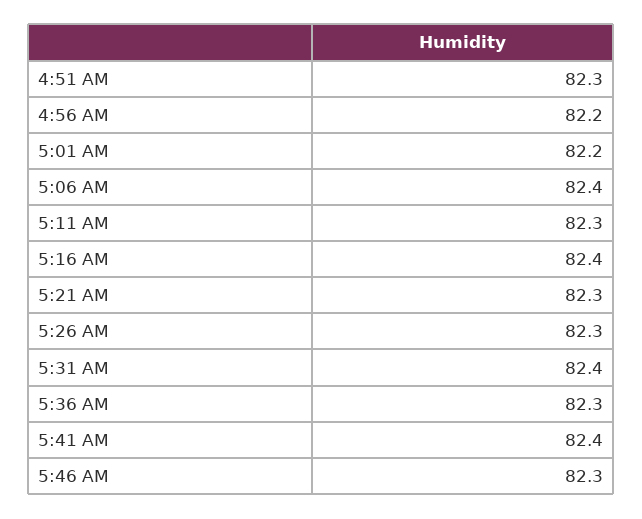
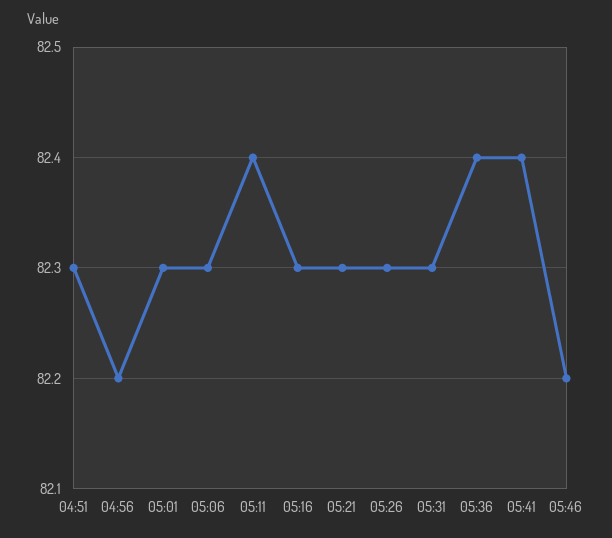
  {
    "4:51 AM": 82.3,
    "4:56 AM": 82.2,
-   "5:01 AM": 82.2,
+   "5:01 AM": 82.3,
-   "5:06 AM": 82.4,
+   "5:06 AM": 82.3,
-   "5:11 AM": 82.3,
+   "5:11 AM": 82.4,
-   "5:16 AM": 82.4,
+   "5:16 AM": 82.3,
    "5:21 AM": 82.3,
    "5:26 AM": 82.3,
-   "5:31 AM": 82.4,
+   "5:31 AM": 82.3,
-   "5:36 AM": 82.3,
+   "5:36 AM": 82.4,
    "5:41 AM": 82.4,
-   "5:46 AM": 82.3
+   "5:46 AM": 82.2
  }

